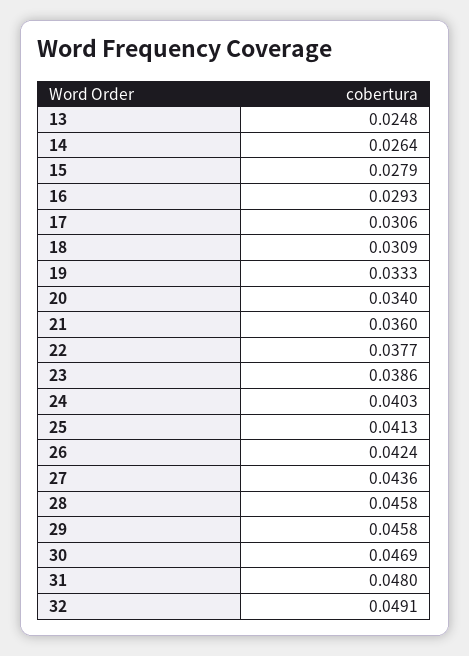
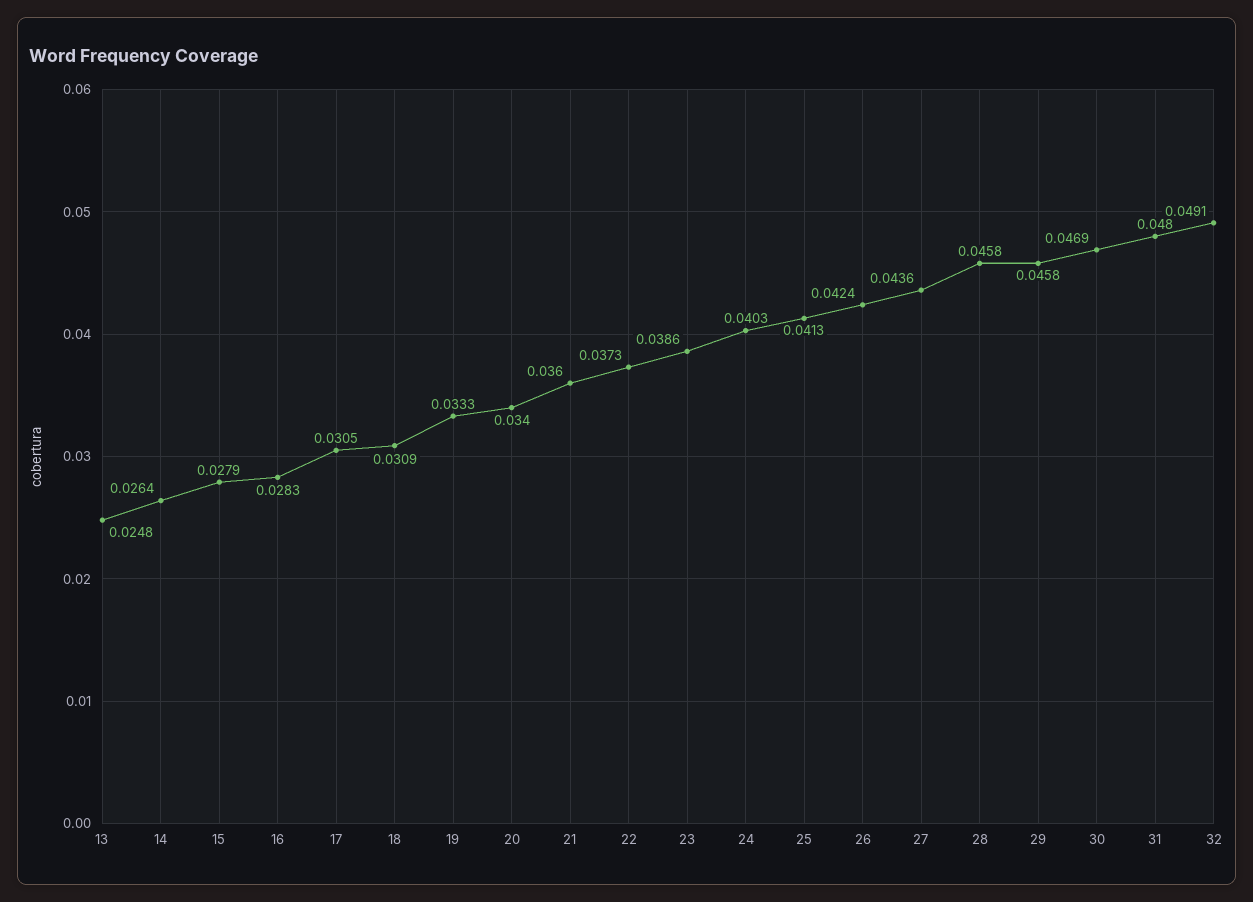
  {
    "13": 0.0248,
    "14": 0.0264,
    "15": 0.0279,
-   "16": 0.0293,
+   "16": 0.0283,
-   "17": 0.0306,
+   "17": 0.0305,
    "18": 0.0309,
    "19": 0.0333,
    "20": 0.034,
    "21": 0.036,
-   "22": 0.0377,
+   "22": 0.0373,
    "23": 0.0386,
    "24": 0.0403,
    "25": 0.0413,
    "26": 0.0424,
    "27": 0.0436,
    "28": 0.0458,
    "29": 0.0458,
    "30": 0.0469,
    "31": 0.048,
    "32": 0.0491
  }

